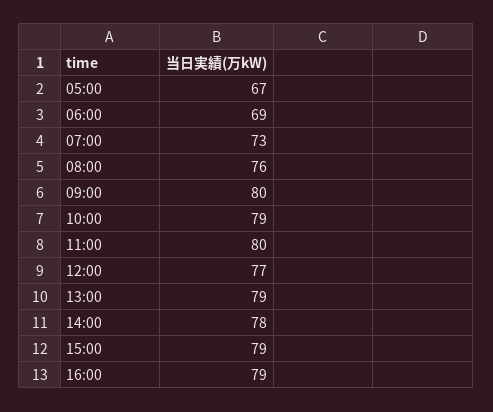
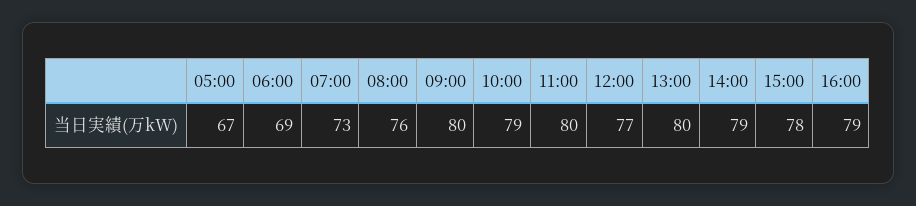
  {
    "05:00": 67,
    "06:00": 69,
    "07:00": 73,
    "08:00": 76,
    "09:00": 80,
    "10:00": 79,
    "11:00": 80,
    "12:00": 77,
-   "13:00": 79,
+   "13:00": 80,
-   "14:00": 78,
+   "14:00": 79,
-   "15:00": 79,
+   "15:00": 78,
    "16:00": 79
  }

